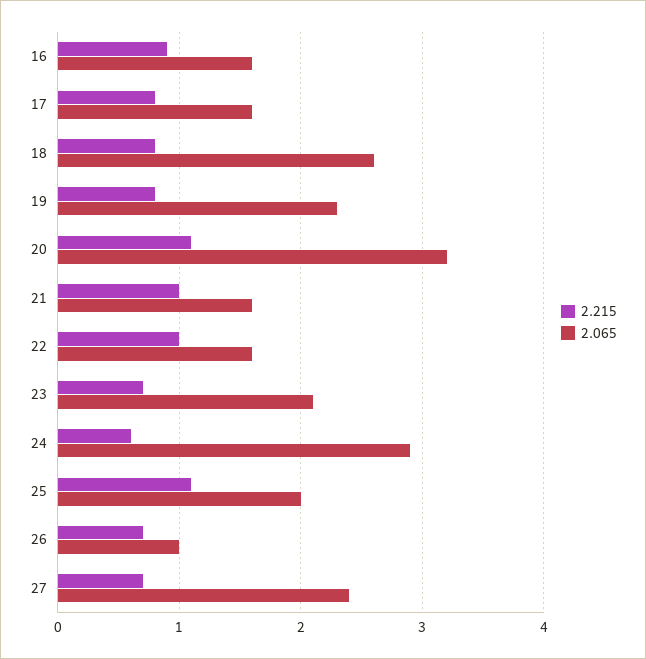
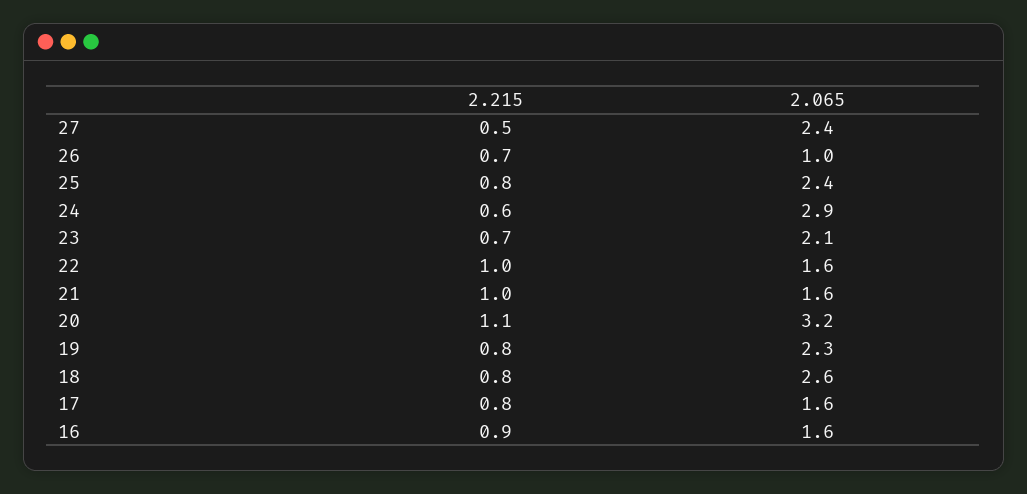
  {
    "2.215": {
      "16": 0.9,
      "17": 0.8,
      "18": 0.8,
      "19": 0.8,
      "20": 1.1,
      "21": 1,
      "22": 1,
      "23": 0.7,
      "24": 0.6,
-     "25": 1.1,
+     "25": 0.8,
      "26": 0.7,
-     "27": 0.7
+     "27": 0.5
    },
    "2.065": {
      "16": 1.6,
      "17": 1.6,
      "18": 2.6,
      "19": 2.3,
      "20": 3.2,
      "21": 1.6,
      "22": 1.6,
      "23": 2.1,
      "24": 2.9,
-     "25": 2,
+     "25": 2.4,
      "26": 1,
      "27": 2.4
    }
  }

